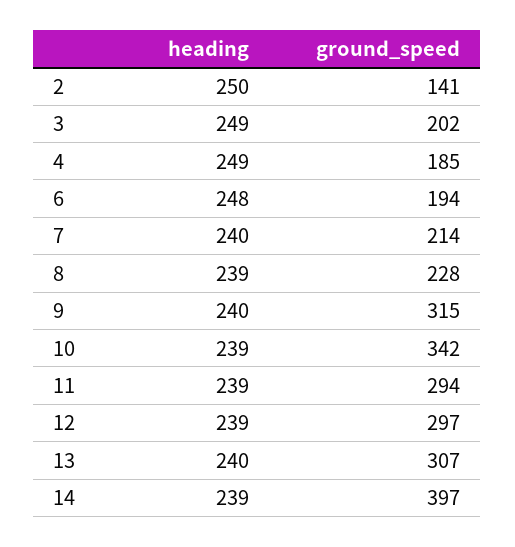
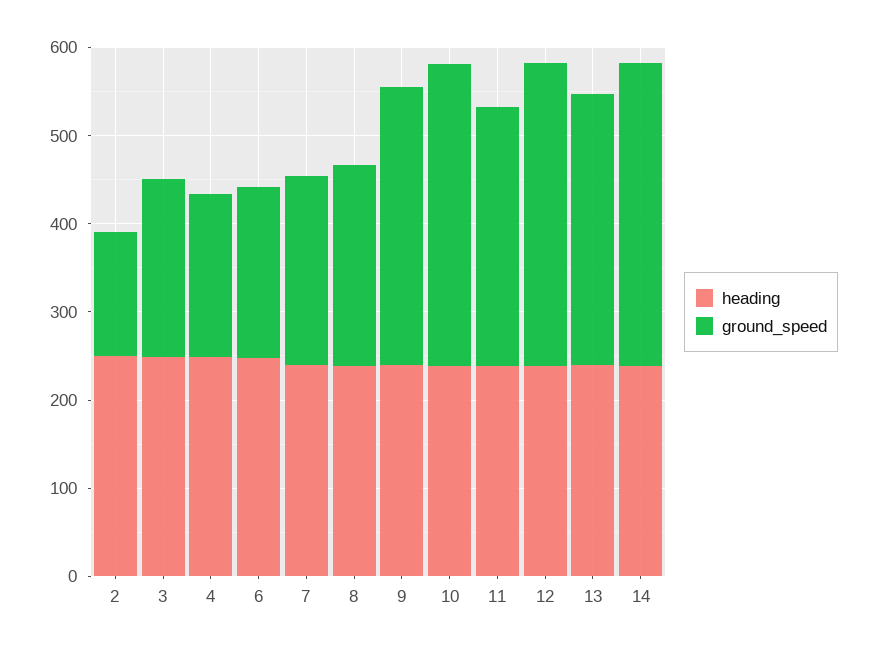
  {
    "heading": {
      "2": 250,
      "3": 249,
      "4": 249,
      "6": 248,
      "7": 240,
      "8": 239,
      "9": 240,
      "10": 239,
      "11": 239,
      "12": 239,
      "13": 240,
      "14": 239
    },
    "ground_speed": {
      "2": 141,
      "3": 202,
      "4": 185,
      "6": 194,
      "7": 214,
      "8": 228,
      "9": 315,
      "10": 342,
      "11": 294,
-     "12": 297,
+     "12": 340,
      "13": 307,
-     "14": 397
+     "14": 340
    }
  }

